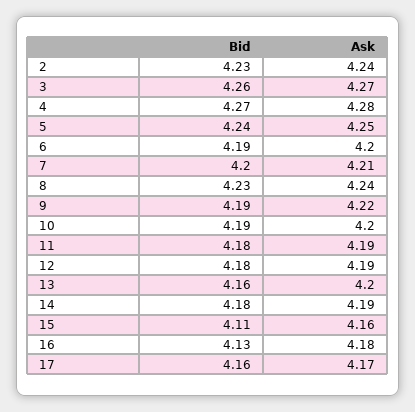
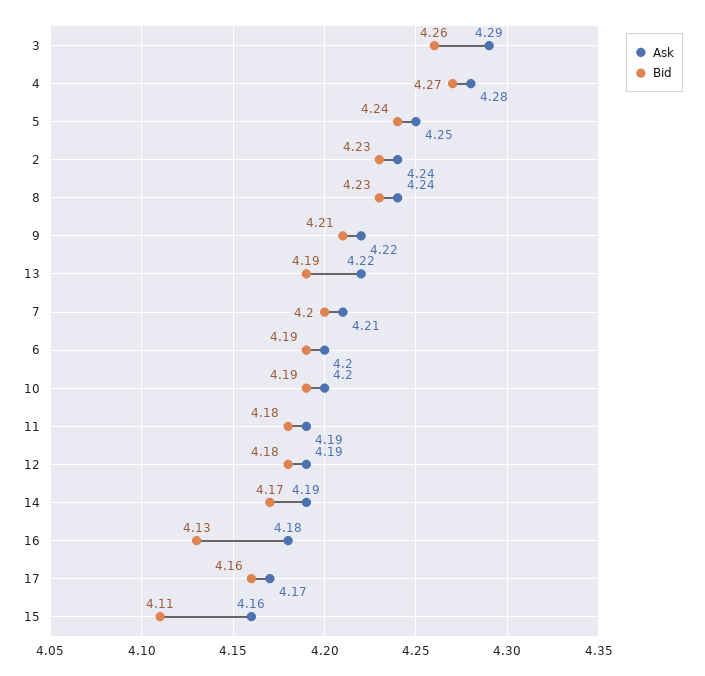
  {
    "Bid": {
      "2": 4.23,
      "3": 4.26,
      "4": 4.27,
      "5": 4.24,
      "6": 4.19,
      "7": 4.2,
      "8": 4.23,
-     "9": 4.19,
+     "9": 4.21,
      "10": 4.19,
      "11": 4.18,
      "12": 4.18,
-     "13": 4.16,
+     "13": 4.19,
-     "14": 4.18,
+     "14": 4.17,
      "15": 4.11,
      "16": 4.13,
      "17": 4.16
    },
    "Ask": {
      "2": 4.24,
-     "3": 4.27,
+     "3": 4.29,
      "4": 4.28,
      "5": 4.25,
      "6": 4.2,
      "7": 4.21,
      "8": 4.24,
      "9": 4.22,
      "10": 4.2,
      "11": 4.19,
      "12": 4.19,
-     "13": 4.2,
+     "13": 4.22,
      "14": 4.19,
      "15": 4.16,
      "16": 4.18,
      "17": 4.17
    }
  }

